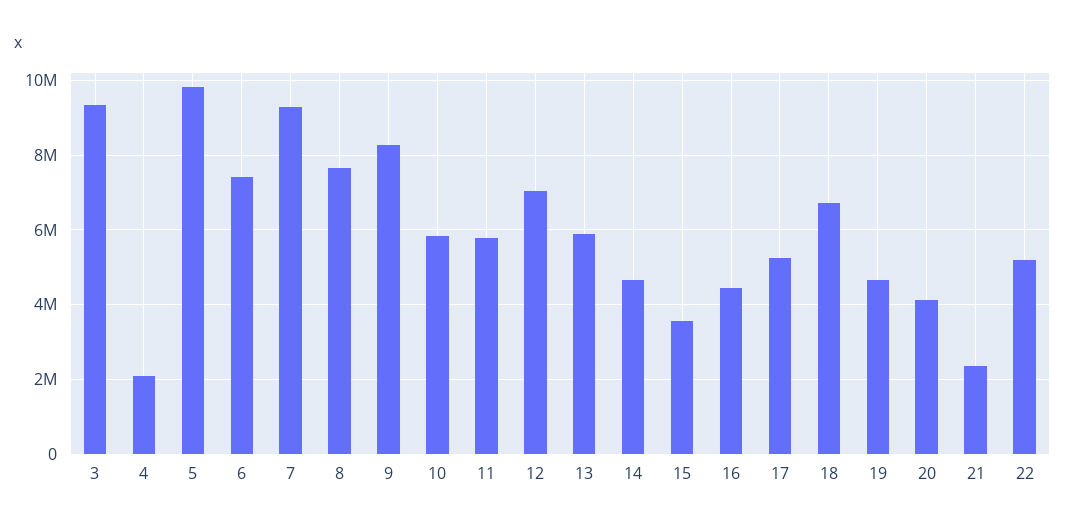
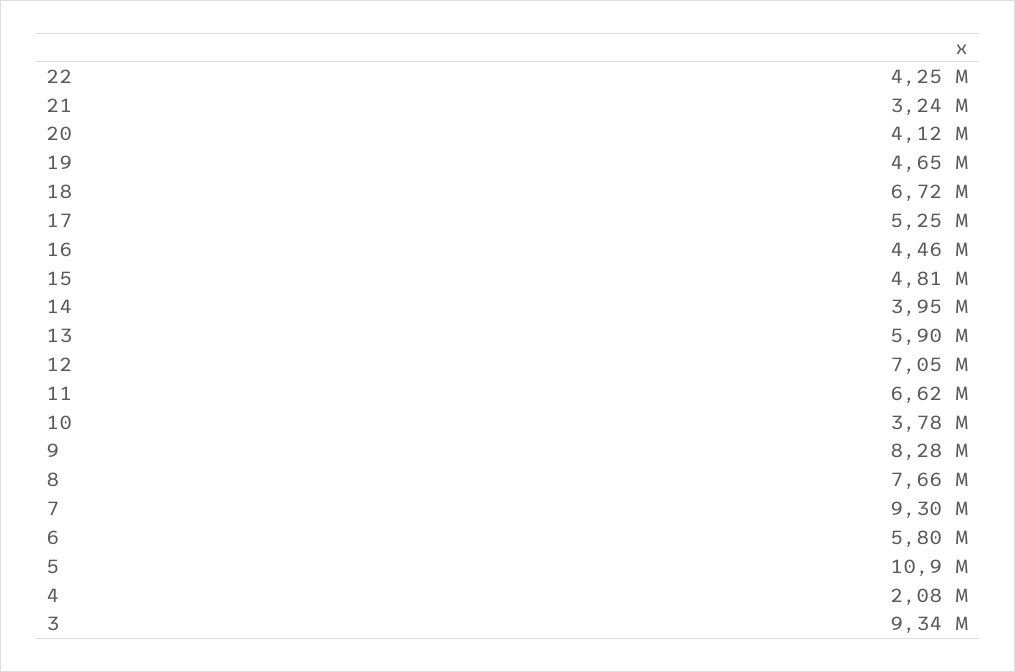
  {
    "3": 9340000,
    "4": 2080000,
-   "5": 9800000,
+   "5": 10900000,
-   "6": 7400000,
+   "6": 5800000,
    "7": 9300000,
    "8": 7660000,
    "9": 8280000,
-   "10": 5800000,
+   "10": 3780000,
-   "11": 5800000,
+   "11": 6620000,
    "12": 7050000,
    "13": 5900000,
-   "14": 4600000,
+   "14": 3950000,
-   "15": 3600000,
+   "15": 4810000,
    "16": 4460000,
    "17": 5250000,
    "18": 6720000,
    "19": 4650000,
    "20": 4120000,
-   "21": 2400000,
+   "21": 3240000,
-   "22": 5200000
+   "22": 4250000
  }

